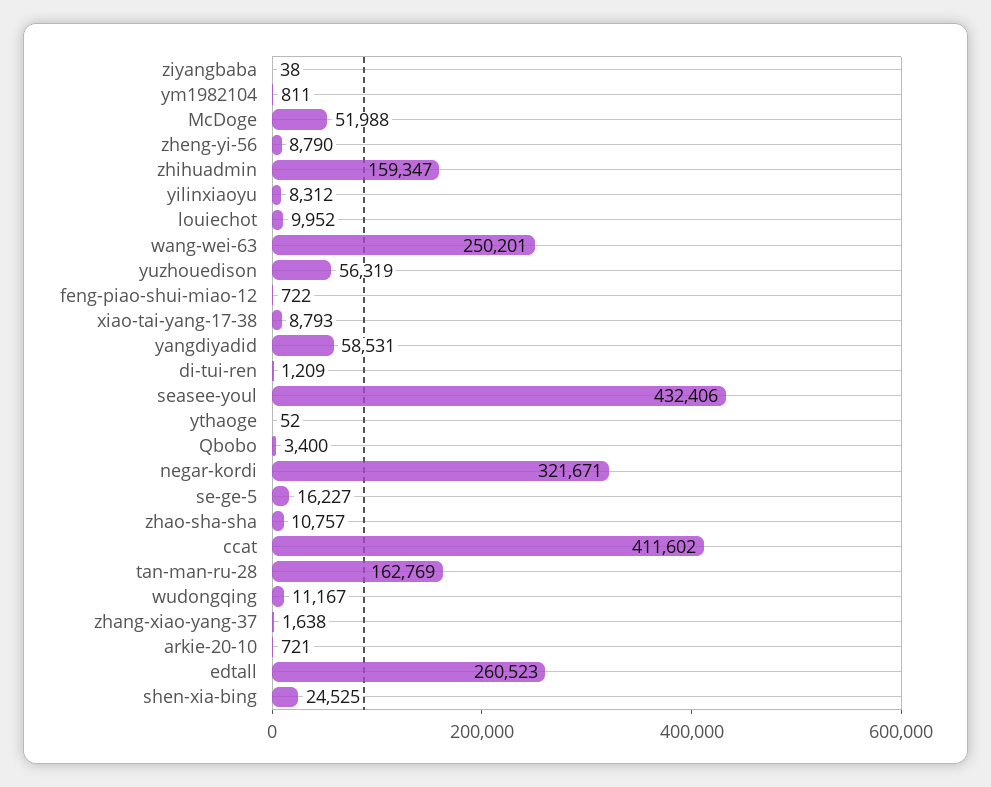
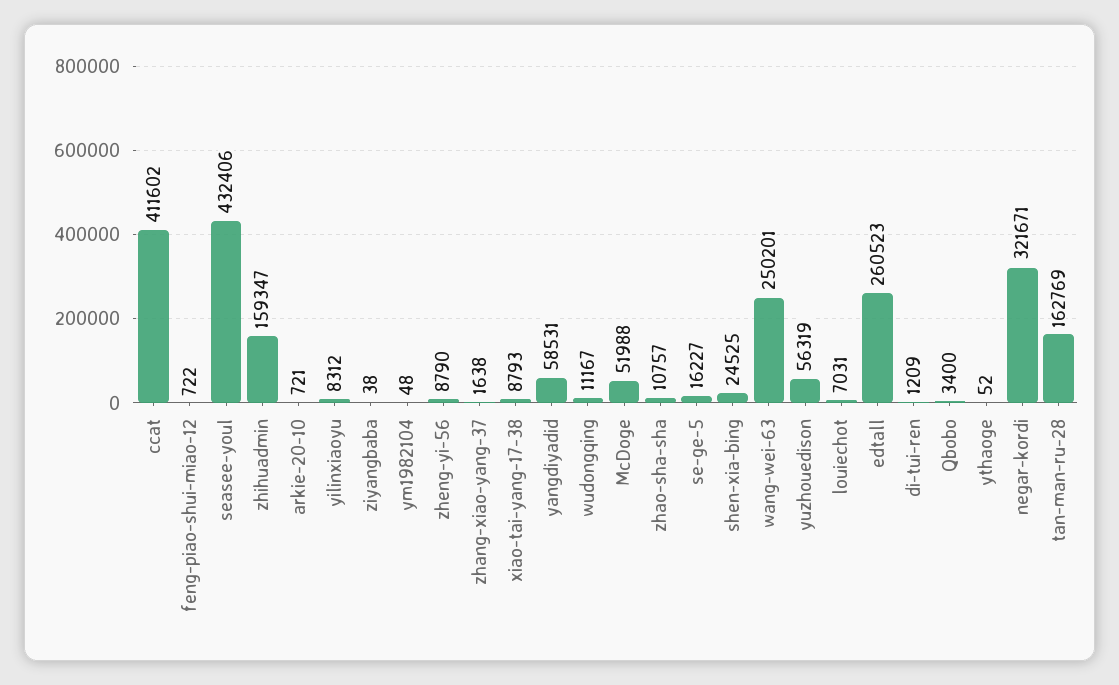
  {
    "ziyangbaba": 38,
-   "ym1982104": 811,
+   "ym1982104": 48,
    "McDoge": 51988,
    "zheng-yi-56": 8790,
    "zhihuadmin": 159347,
    "yilinxiaoyu": 8312,
-   "louiechot": 9952,
+   "louiechot": 7031,
    "wang-wei-63": 250201,
    "yuzhouedison": 56319,
    "feng-piao-shui-miao-12": 722,
    "xiao-tai-yang-17-38": 8793,
    "yangdiyadid": 58531,
    "di-tui-ren": 1209,
    "seasee-youl": 432406,
    "ythaoge": 52,
    "Qbobo": 3400,
    "negar-kordi": 321671,
    "se-ge-5": 16227,
    "zhao-sha-sha": 10757,
    "ccat": 411602,
    "tan-man-ru-28": 162769,
    "wudongqing": 11167,
    "zhang-xiao-yang-37": 1638,
    "arkie-20-10": 721,
    "edtall": 260523,
    "shen-xia-bing": 24525
  }

